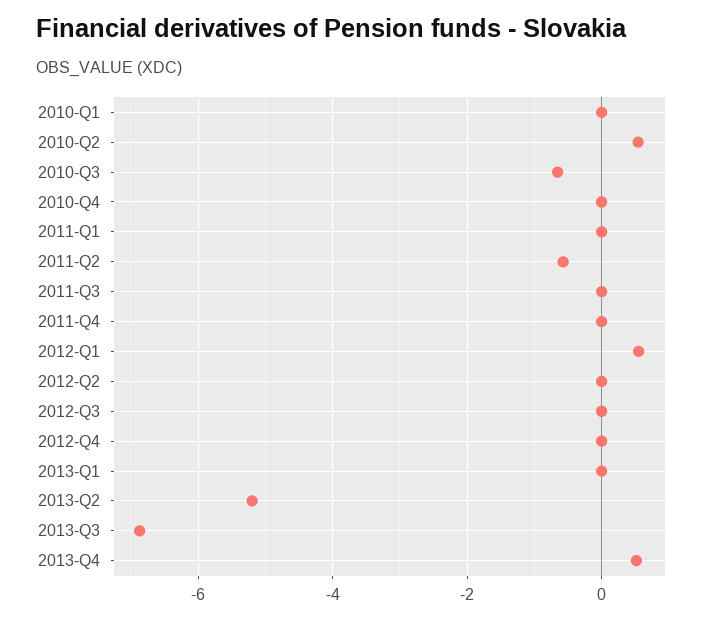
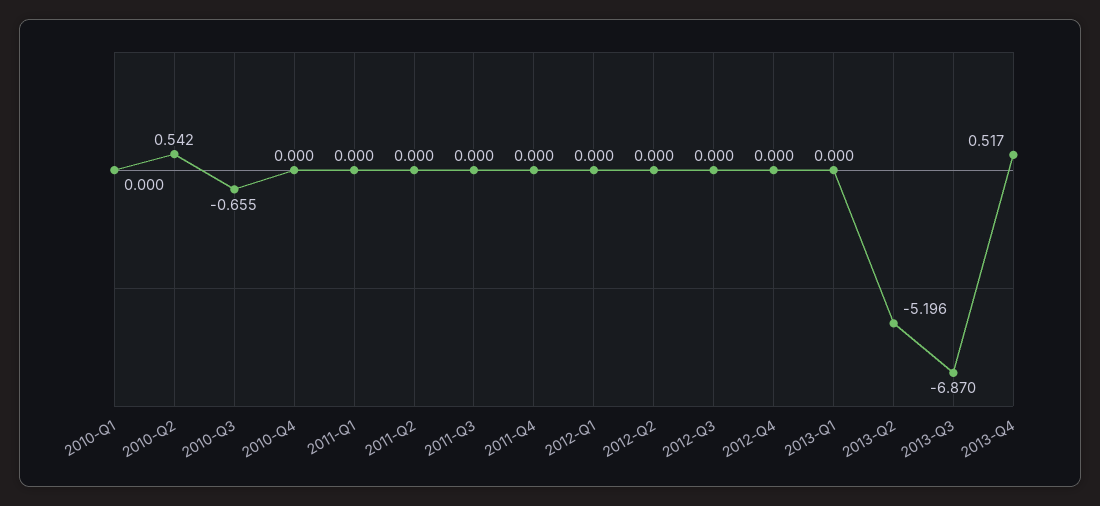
  {
    "2010-Q1": 0,
    "2010-Q2": 0.542,
    "2010-Q3": -0.655,
    "2010-Q4": 0,
    "2011-Q1": 0,
-   "2011-Q2": -0.6,
+   "2011-Q2": 0,
    "2011-Q3": 0,
    "2011-Q4": 0,
-   "2012-Q1": 0.6,
+   "2012-Q1": 0,
    "2012-Q2": 0,
    "2012-Q3": 0,
    "2012-Q4": 0,
    "2013-Q1": 0,
    "2013-Q2": -5.196,
    "2013-Q3": -6.87,
    "2013-Q4": 0.517
  }

